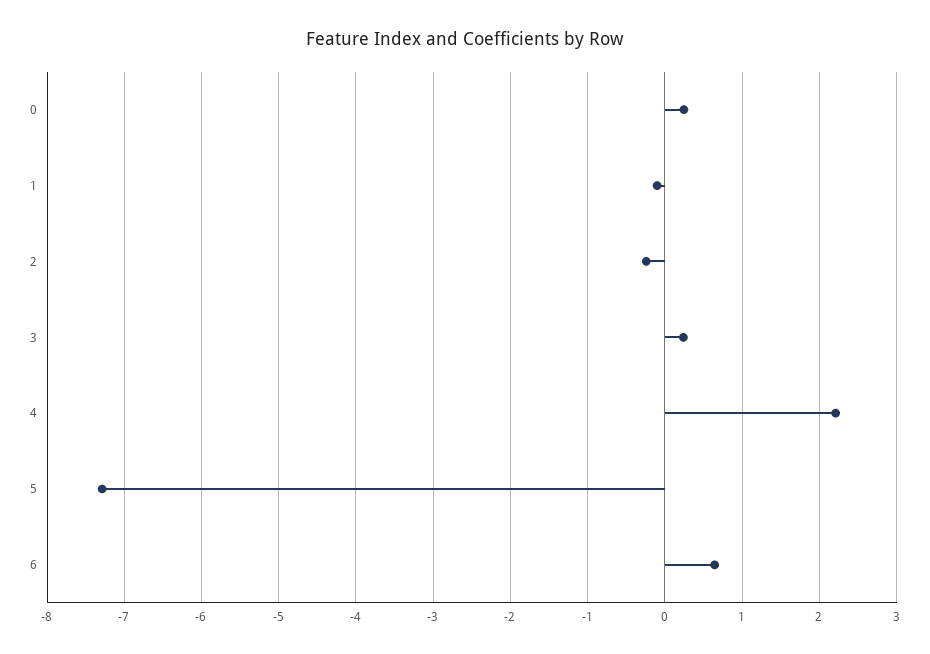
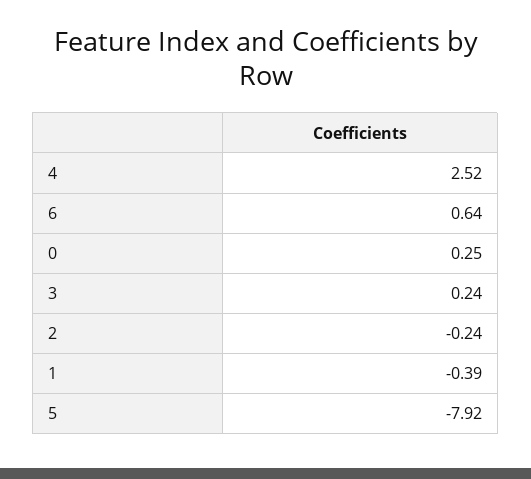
  {
    "0": 0.25,
-   "1": -0.1,
+   "1": -0.39,
    "2": -0.24,
    "3": 0.24,
-   "4": 2.2,
+   "4": 2.52,
-   "5": -7.3,
+   "5": -7.92,
    "6": 0.64
  }

